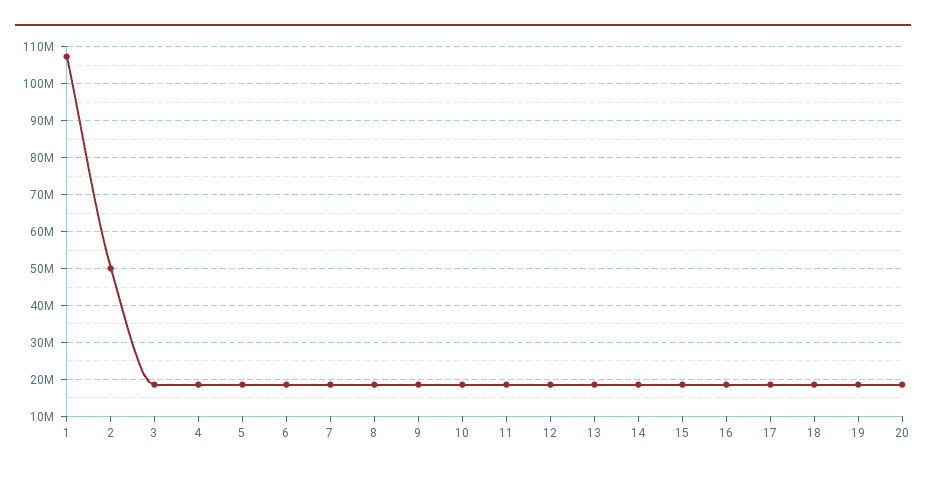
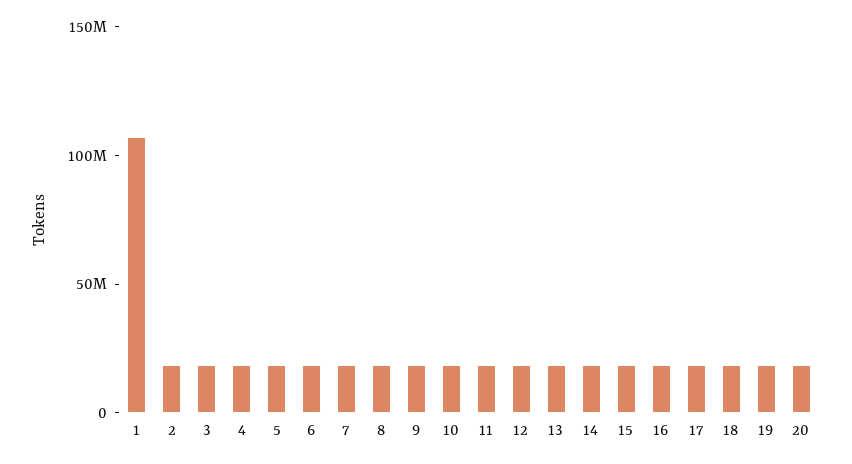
  {
    "1": 108000000,
-   "2": 50000000,
+   "2": 20000000,
    "3": 18000000,
    "4": 18000000,
    "5": 18000000,
    "6": 18000000,
    "7": 18000000,
    "8": 18000000,
    "9": 18000000,
    "10": 18000000,
    "11": 18000000,
    "12": 18000000,
    "13": 18000000,
    "14": 18000000,
    "15": 18000000,
    "16": 18000000,
    "17": 18000000,
    "18": 18000000,
    "19": 18000000,
    "20": 18000000
  }

